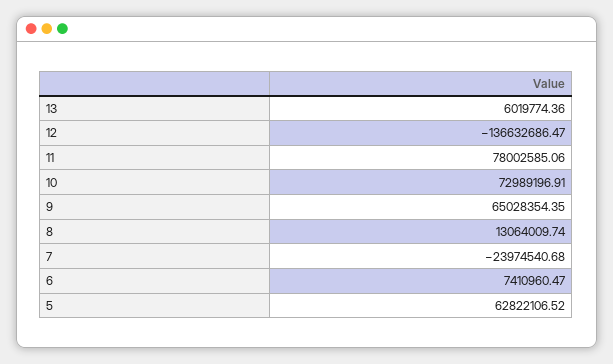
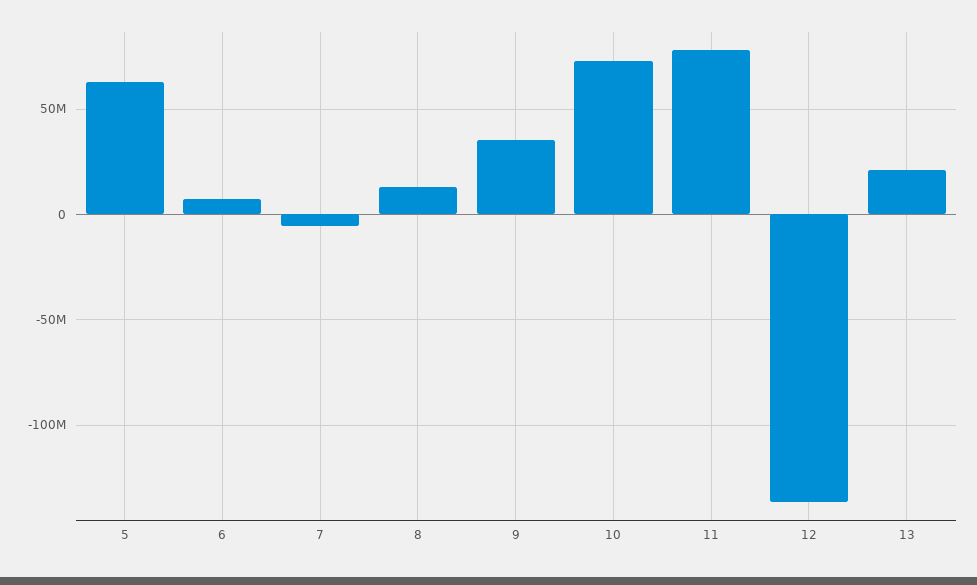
  {
-   "13": 6019774.36,
+   "13": 20000000,
    "12": -136632686.47,
    "11": 78002585.06,
    "10": 72989196.91,
-   "9": 65028354.35,
+   "9": 35000000,
    "8": 13064009.74,
-   "7": -23974540.68,
+   "7": -5000000,
    "6": 7410960.47,
    "5": 62822106.52
  }

